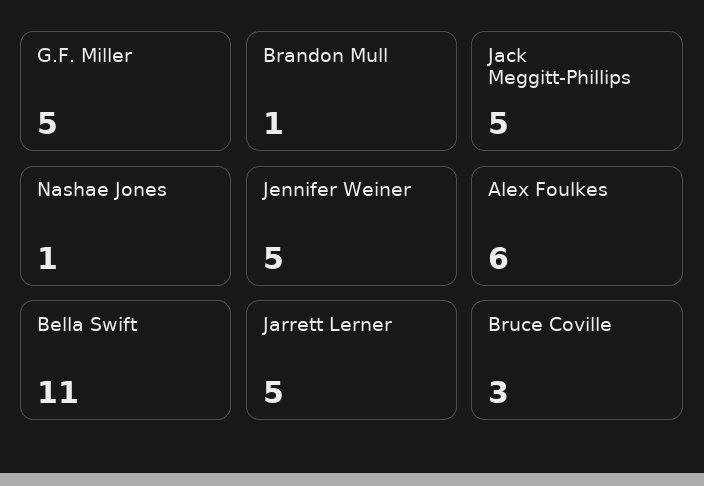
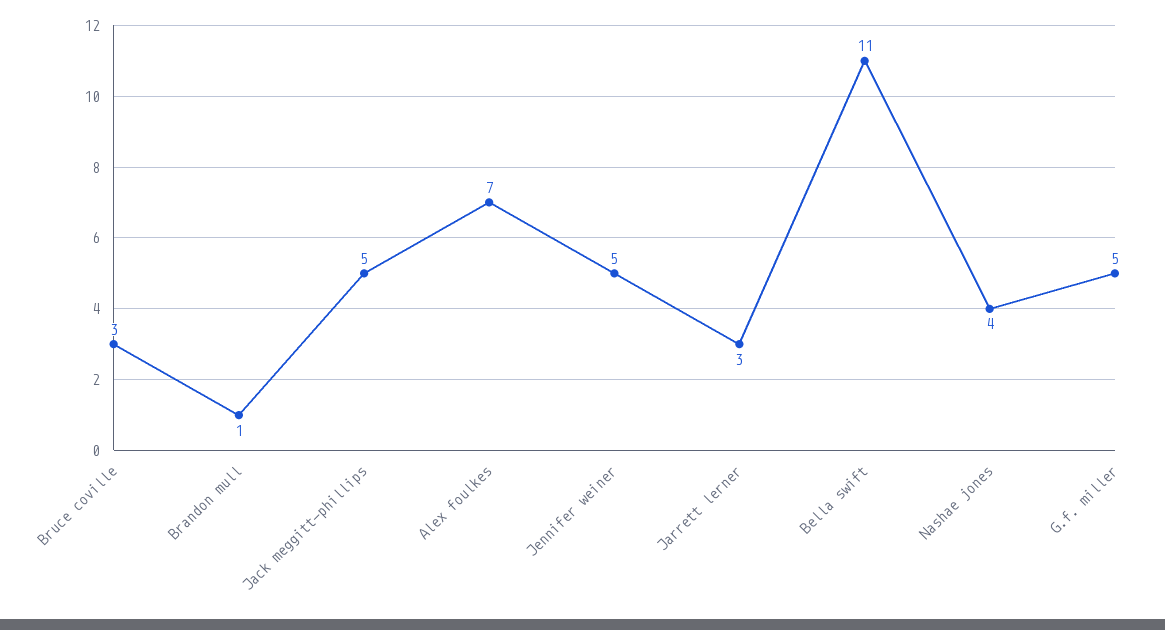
  {
    "G.F. Miller": 5,
    "Brandon Mull": 1,
    "Jack Meggitt-Phillips": 5,
-   "Nashae Jones": 1,
+   "Nashae Jones": 4,
    "Jennifer Weiner": 5,
-   "Alex Foulkes": 6,
+   "Alex Foulkes": 7,
    "Bella Swift": 11,
-   "Jarrett Lerner": 5,
+   "Jarrett Lerner": 3,
    "Bruce Coville": 3
  }

